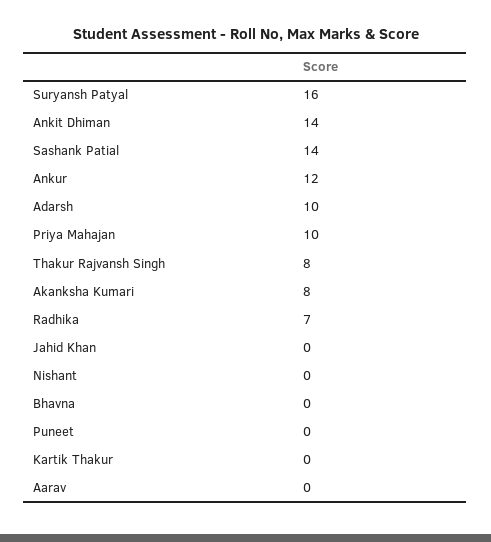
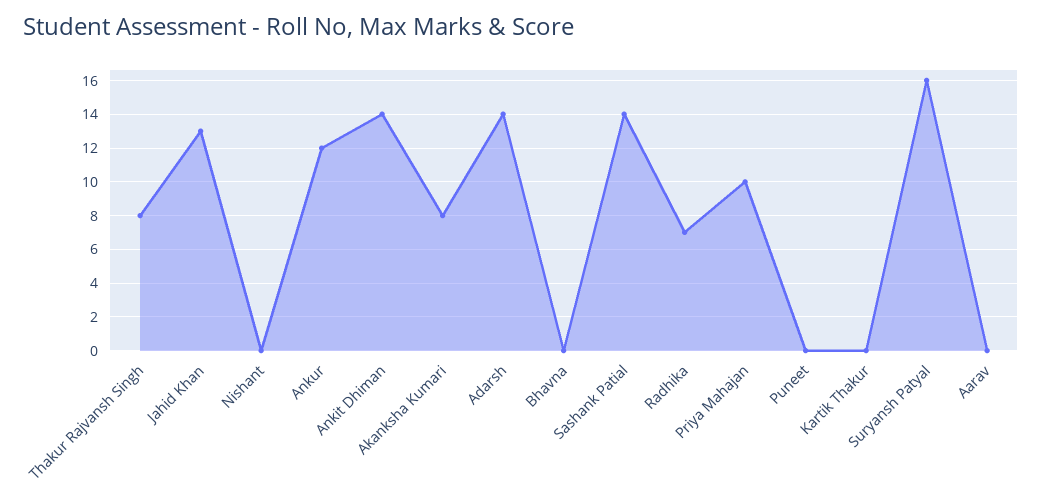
  {
    "Suryansh Patyal": 16,
    "Ankit Dhiman": 14,
    "Sashank Patial": 14,
    "Ankur": 12,
-   "Adarsh": 10,
+   "Adarsh": 14,
    "Priya Mahajan": 10,
    "Thakur Rajvansh Singh": 8,
    "Akanksha Kumari": 8,
    "Radhika": 7,
-   "Jahid Khan": 0,
+   "Jahid Khan": 13,
    "Nishant": 0,
    "Bhavna": 0,
    "Puneet": 0,
    "Kartik Thakur": 0,
    "Aarav": 0
  }

